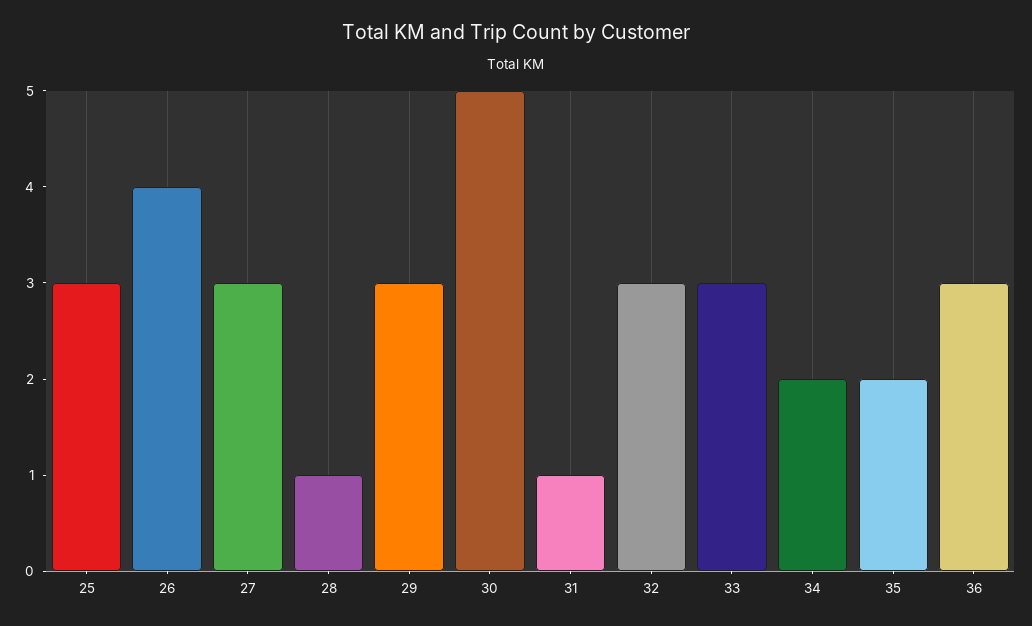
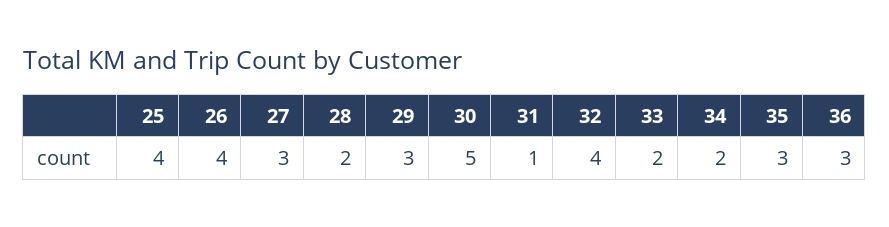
  {
-   "25": 3,
+   "25": 4,
    "26": 4,
    "27": 3,
-   "28": 1,
+   "28": 2,
    "29": 3,
    "30": 5,
    "31": 1,
-   "32": 3,
+   "32": 4,
-   "33": 3,
+   "33": 2,
    "34": 2,
-   "35": 2,
+   "35": 3,
    "36": 3
  }

